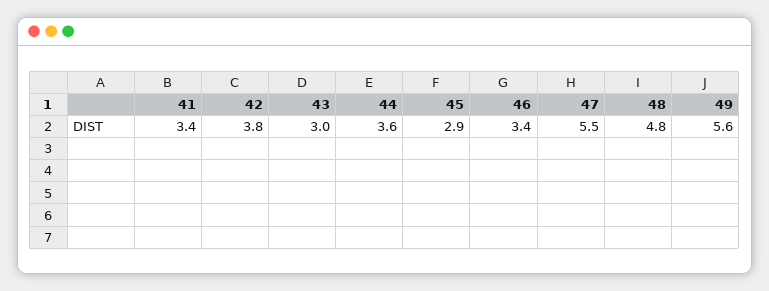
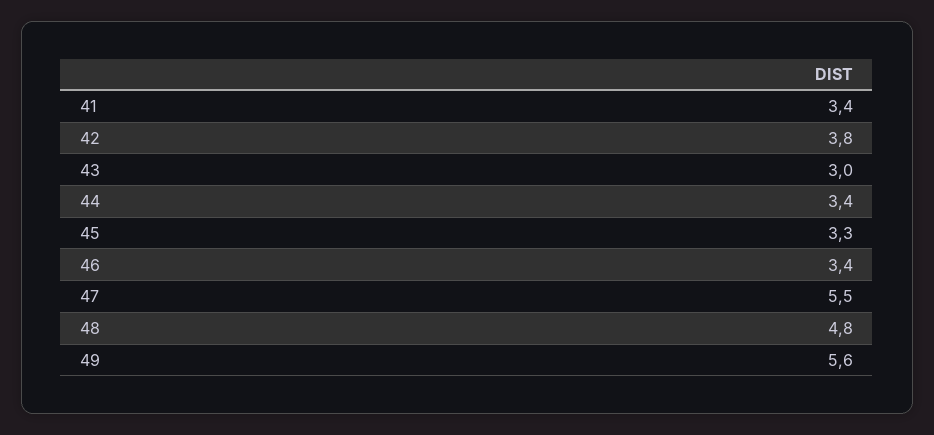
  {
    "41": 3.4,
    "42": 3.8,
    "43": 3,
-   "44": 3.6,
+   "44": 3.4,
-   "45": 2.9,
+   "45": 3.3,
    "46": 3.4,
    "47": 5.5,
    "48": 4.8,
    "49": 5.6
  }

